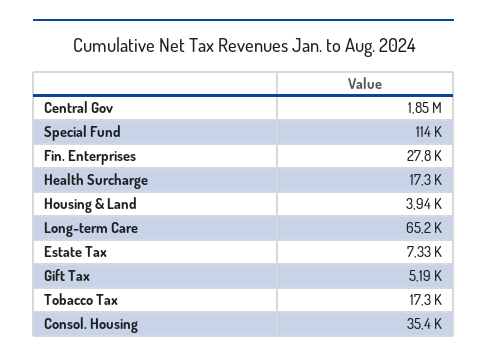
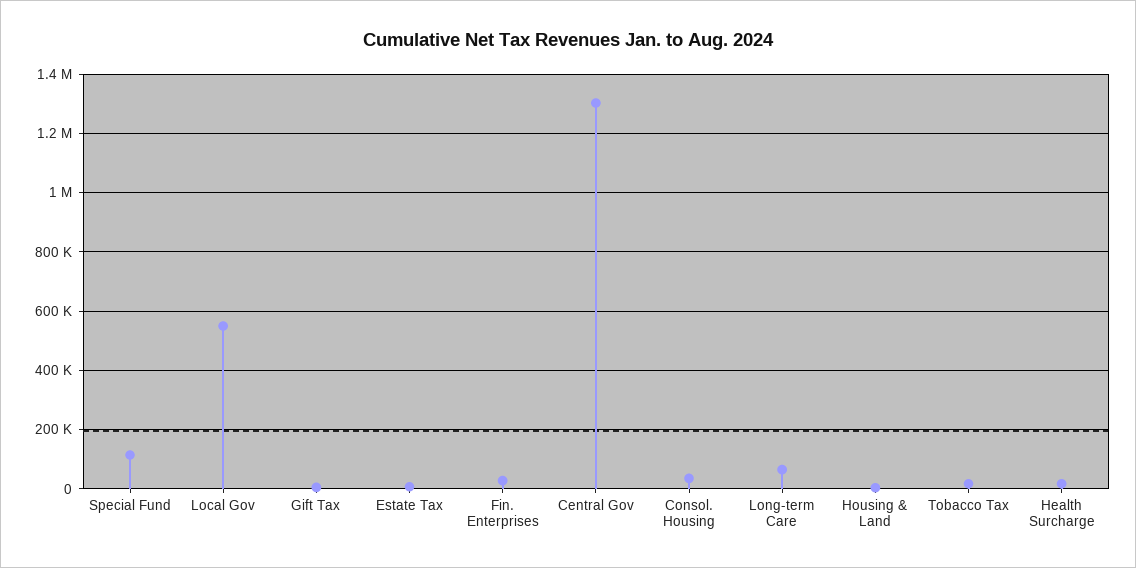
  {
-   "Central Gov": 1850000,
+   "Central Gov": 1300000,
    "Special Fund": 114000,
    "Fin. Enterprises": 27800,
    "Health Surcharge": 17300,
    "Housing & Land": 3940,
    "Long-term Care": 65200,
    "Estate Tax": 7330,
    "Gift Tax": 5190,
    "Tobacco Tax": 17300,
-   "Consol. Housing": 35400
+   "Consol. Housing": 35400,
+   "Local Gov": 550000
  }

